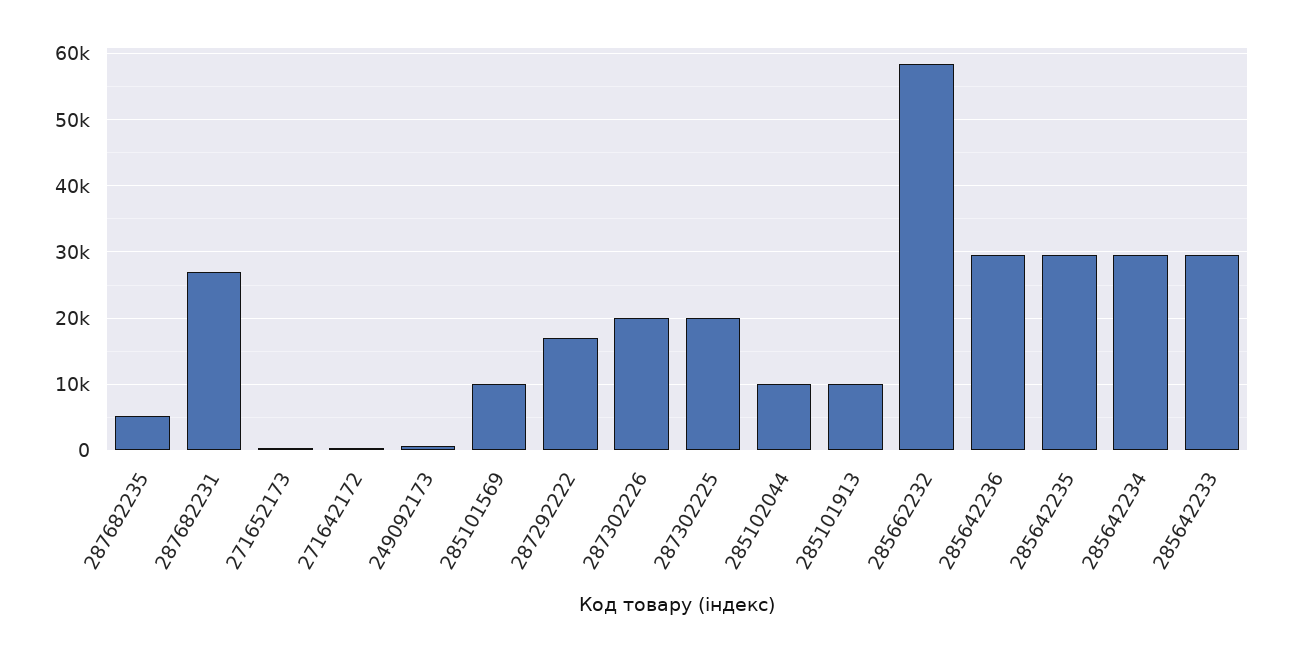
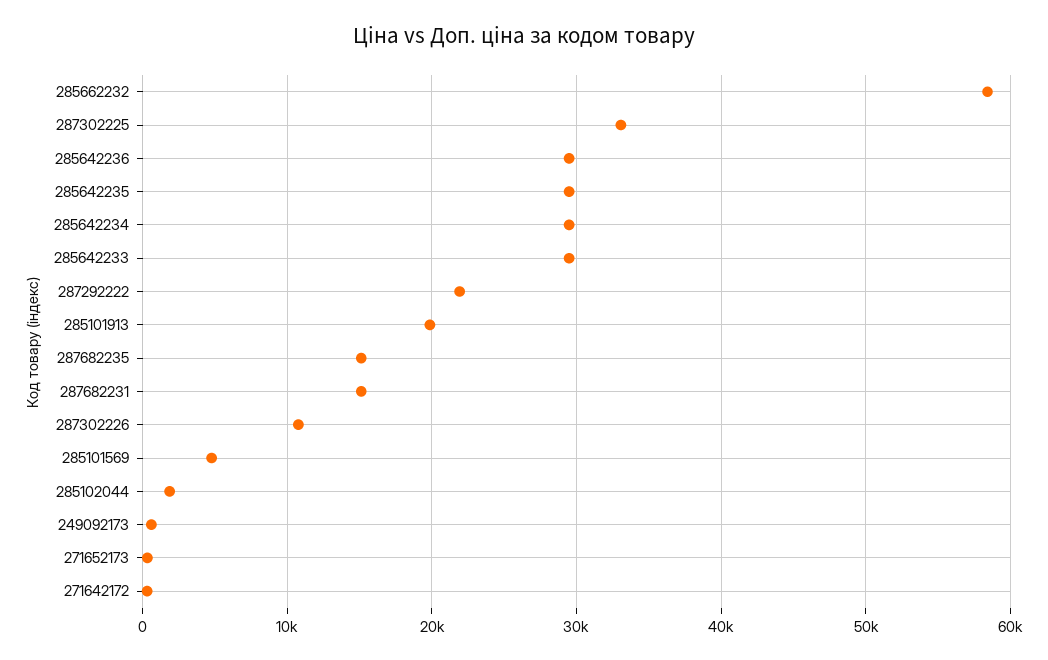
  {
-   "287682235": 5000,
+   "287682235": 15000,
-   "287682231": 27000,
+   "287682231": 15000,
    "271652173": 0,
    "271642172": 0,
    "249092173": 1000,
-   "285101569": 10000,
+   "285101569": 5000,
-   "287292222": 17000,
+   "287292222": 22000,
-   "287302226": 20000,
+   "287302226": 11000,
-   "287302225": 20000,
+   "287302225": 33000,
-   "285102044": 10000,
+   "285102044": 2000,
-   "285101913": 10000,
+   "285101913": 20000,
    "285662232": 58000,
    "285642236": 29000,
    "285642235": 29000,
    "285642234": 29000,
    "285642233": 29000
  }

